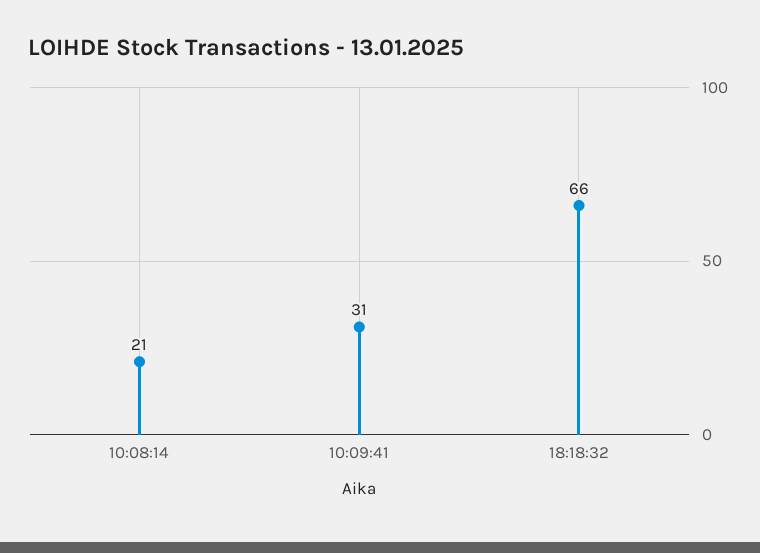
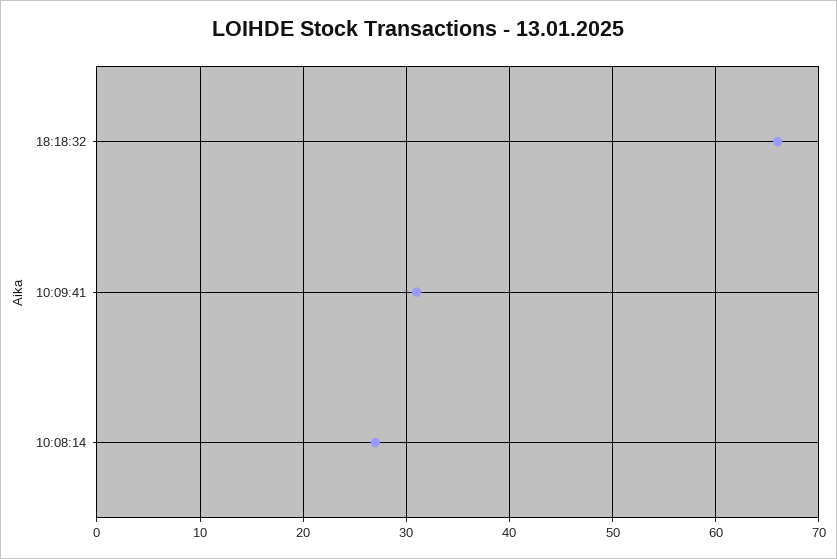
  {
-   "10:08:14": 21,
+   "10:08:14": 27,
    "10:09:41": 31,
    "18:18:32": 66
  }

